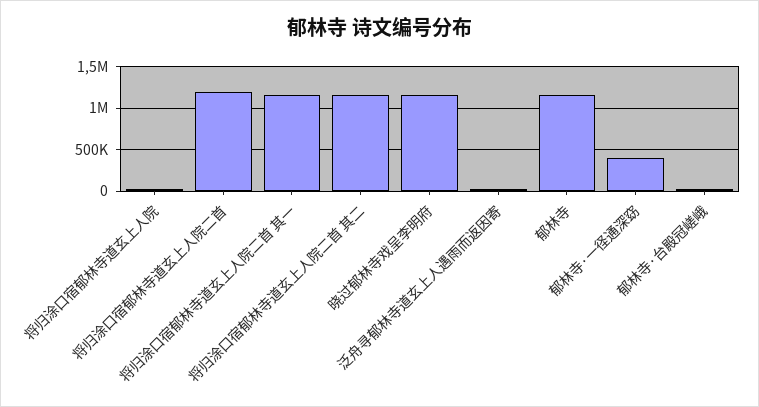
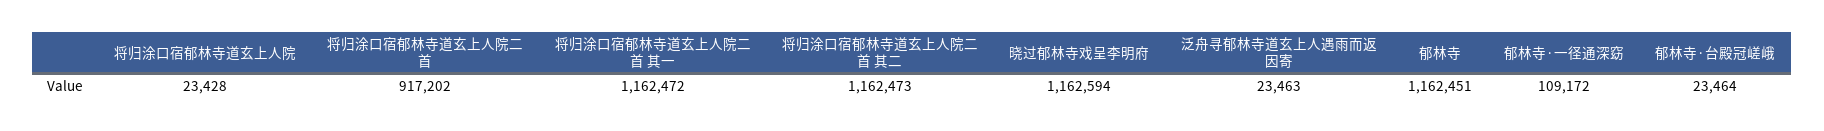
  {
    "将归涂口宿郁林寺道玄上人院": 23428,
-   "将归涂口宿郁林寺道玄上人院二首": 1200000,
+   "将归涂口宿郁林寺道玄上人院二首": 917202,
    "将归涂口宿郁林寺道玄上人院二首 其一": 1162472,
    "将归涂口宿郁林寺道玄上人院二首 其二": 1162473,
    "晓过郁林寺戏呈李明府": 1162594,
    "泛舟寻郁林寺道玄上人遇雨而返因寄": 23463,
    "郁林寺": 1162451,
-   "郁林寺·一径通深窈": 400000,
+   "郁林寺·一径通深窈": 109172,
    "郁林寺·台殿冠嵯峨": 23464
  }

